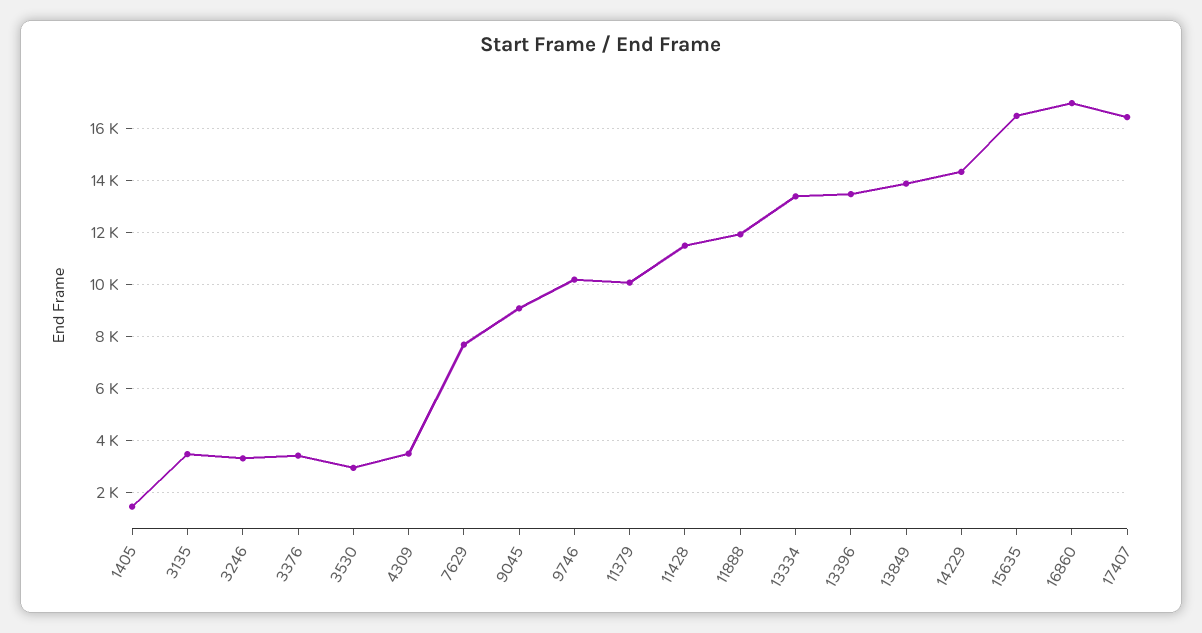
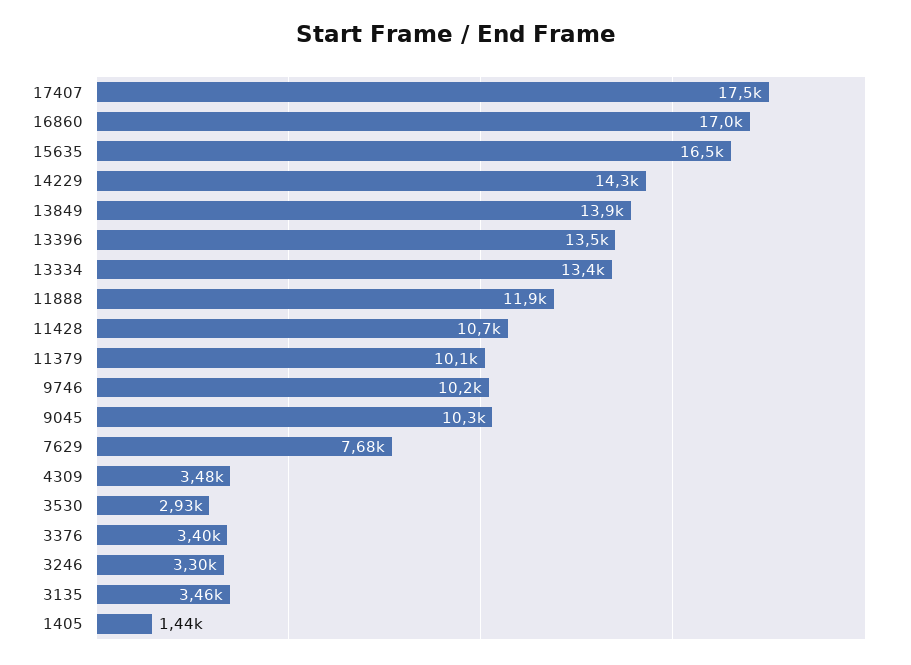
  {
    "1405": 1440,
    "3135": 3460,
    "3246": 3300,
    "3376": 3400,
    "3530": 2930,
    "4309": 3480,
    "7629": 7680,
-   "9045": 9000,
+   "9045": 10300,
    "9746": 10200,
    "11379": 10100,
-   "11428": 11500,
+   "11428": 10700,
    "11888": 11900,
    "13334": 13400,
    "13396": 13500,
    "13849": 13900,
    "14229": 14300,
    "15635": 16500,
    "16860": 17000,
-   "17407": 16500
+   "17407": 17500
  }

